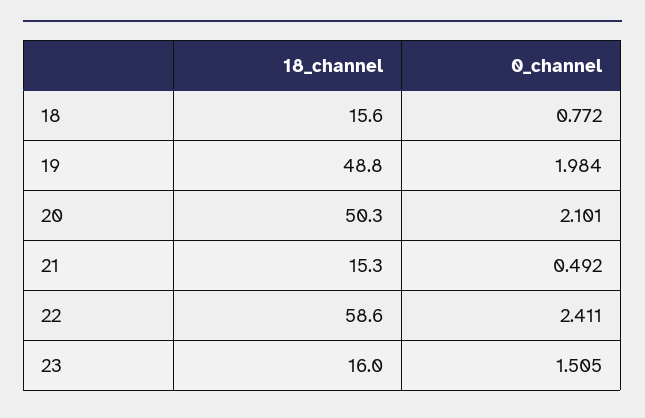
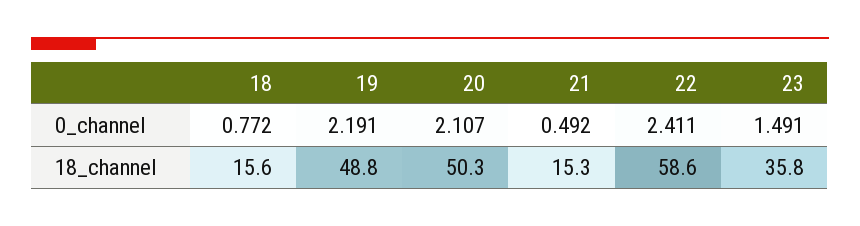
  {
    "18_channel": {
      "18": 15.6,
      "19": 48.8,
      "20": 50.3,
      "21": 15.3,
      "22": 58.6,
-     "23": 16
+     "23": 35.8
    },
    "0_channel": {
      "18": 0.772,
-     "19": 1.984,
+     "19": 2.191,
-     "20": 2.101,
+     "20": 2.107,
      "21": 0.492,
      "22": 2.411,
-     "23": 1.505
+     "23": 1.491
    }
  }

